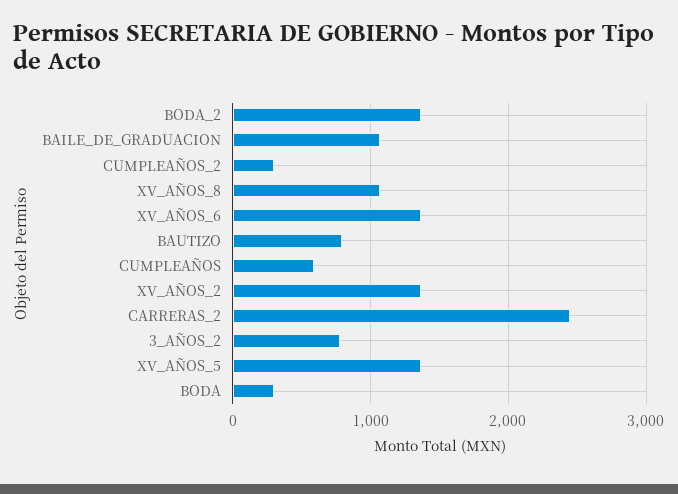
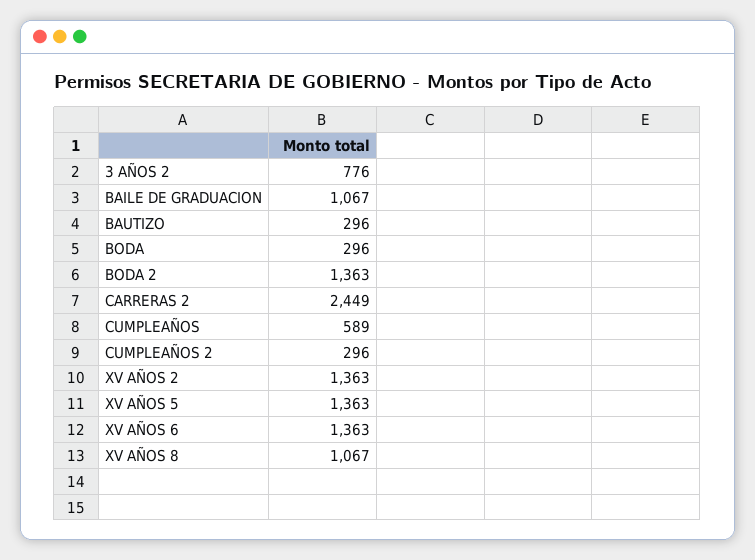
  {
    "BODA_2": 1363,
    "BAILE_DE_GRADUACION": 1067,
    "CUMPLEAÑOS_2": 296,
    "XV_AÑOS_8": 1067,
    "XV_AÑOS_6": 1363,
-   "BAUTIZO": 800,
+   "BAUTIZO": 296,
    "CUMPLEAÑOS": 589,
    "XV_AÑOS_2": 1363,
    "CARRERAS_2": 2449,
    "3_AÑOS_2": 776,
    "XV_AÑOS_5": 1363,
    "BODA": 296
  }

